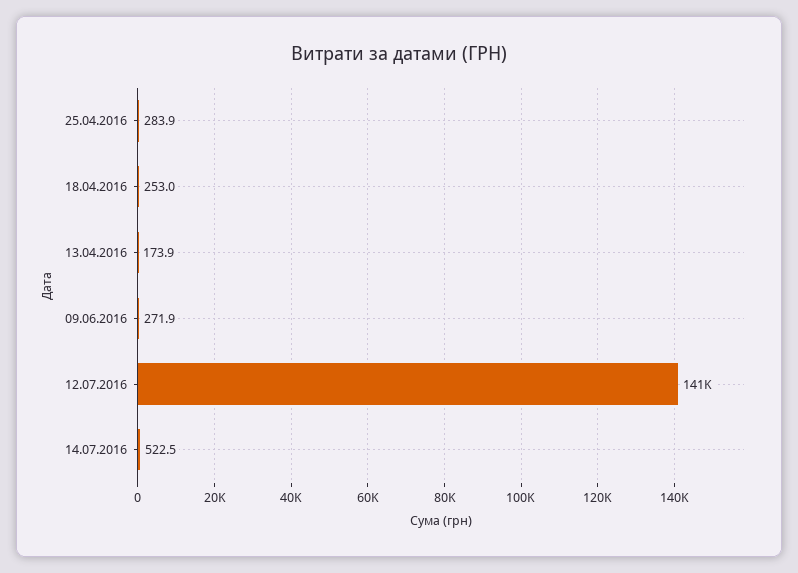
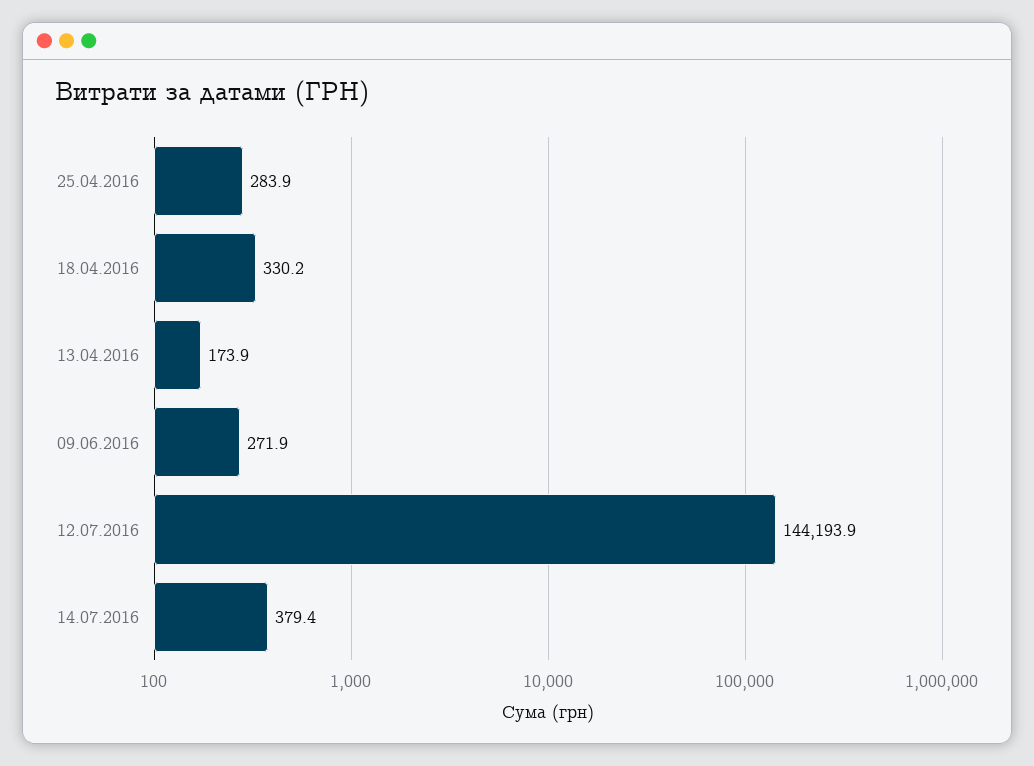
  {
    "25.04.2016": 283.9,
-   "18.04.2016": 253,
+   "18.04.2016": 330.2,
    "13.04.2016": 173.9,
    "09.06.2016": 271.9,
-   "12.07.2016": 141000,
+   "12.07.2016": 144193.9,
-   "14.07.2016": 522.5
+   "14.07.2016": 379.4
  }

